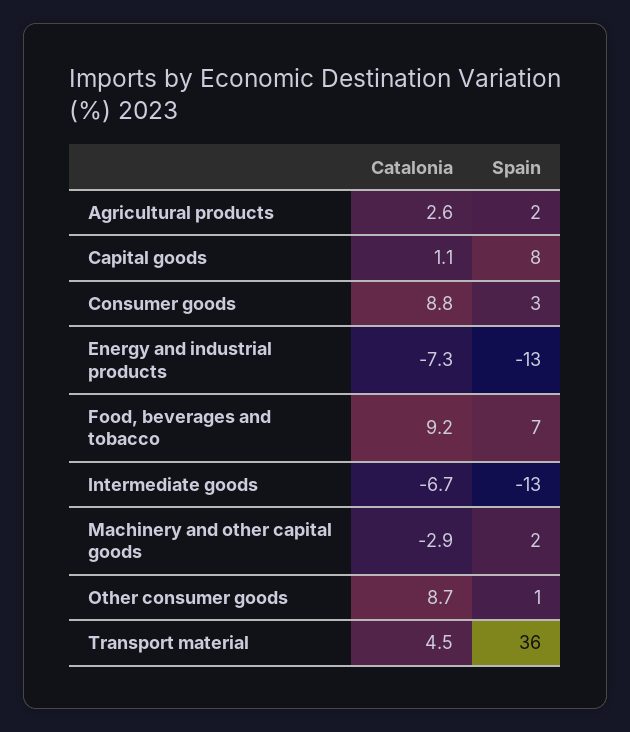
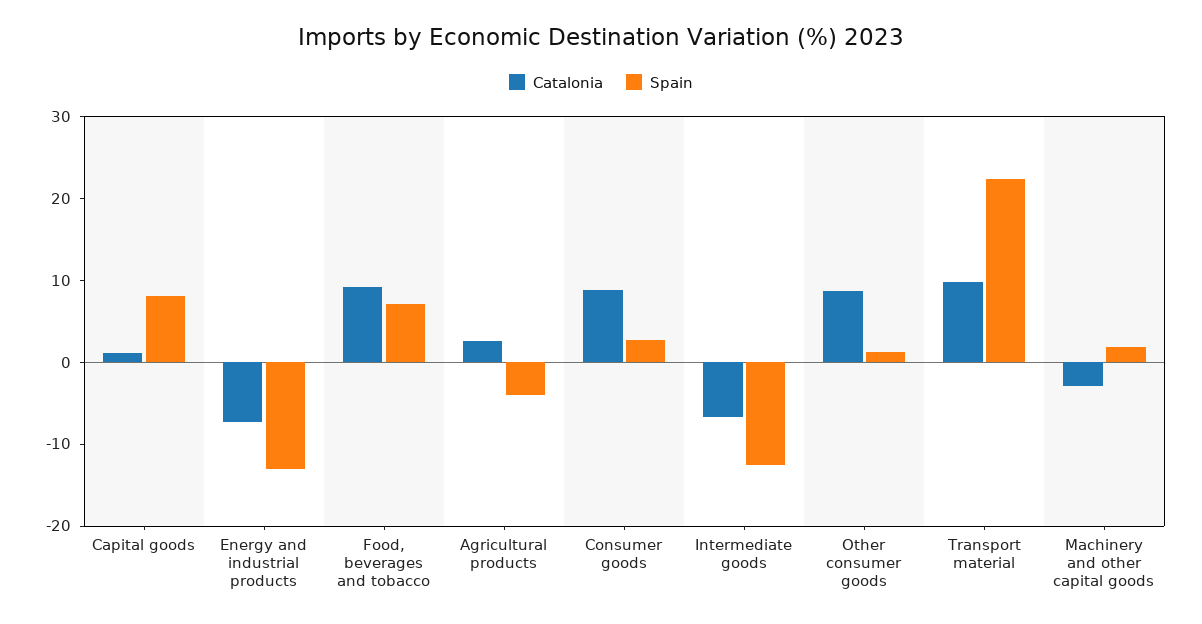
  {
    "Catalonia": {
      "Agricultural products": 2.6,
      "Capital goods": 1.1,
      "Consumer goods": 8.8,
      "Energy and industrial products": -7.3,
      "Food, beverages and tobacco": 9.2,
      "Intermediate goods": -6.7,
      "Machinery and other capital goods": -2.9,
      "Other consumer goods": 8.7,
-     "Transport material": 4.5
+     "Transport material": 10
    },
    "Spain": {
-     "Agricultural products": 2,
+     "Agricultural products": -4,
      "Capital goods": 8,
      "Consumer goods": 3,
      "Energy and industrial products": -13,
      "Food, beverages and tobacco": 7,
      "Intermediate goods": -13,
      "Machinery and other capital goods": 2,
      "Other consumer goods": 1,
-     "Transport material": 36
+     "Transport material": 22
    }
  }

